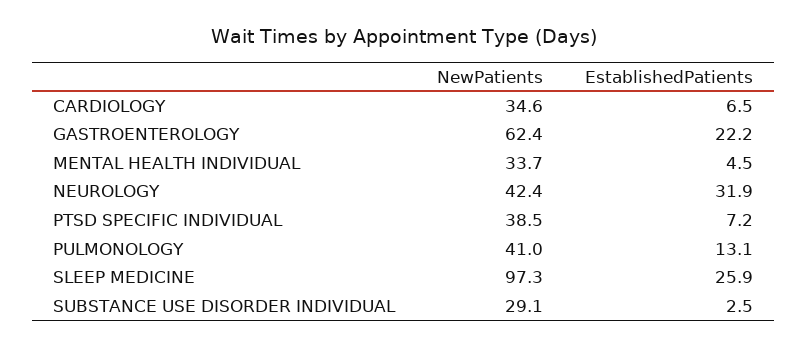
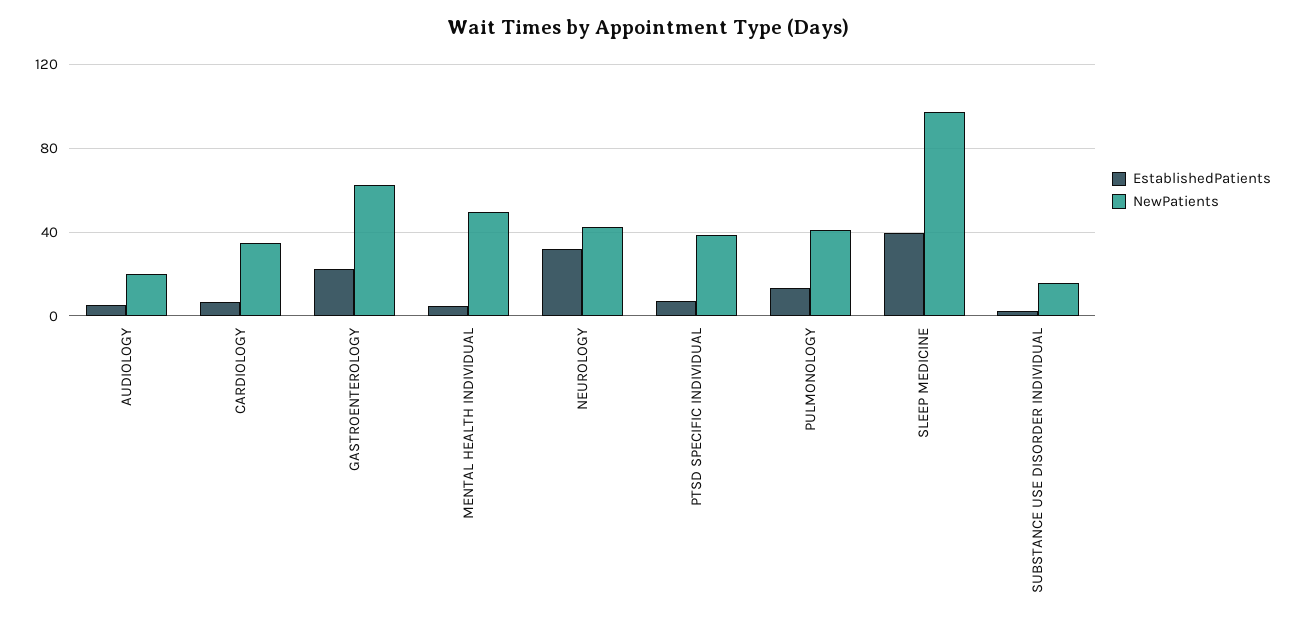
  {
    "NewPatients": {
      "CARDIOLOGY": 34.6,
      "GASTROENTEROLOGY": 62.4,
-     "MENTAL HEALTH INDIVIDUAL": 33.7,
+     "MENTAL HEALTH INDIVIDUAL": 50,
      "NEUROLOGY": 42.4,
      "PTSD SPECIFIC INDIVIDUAL": 38.5,
      "PULMONOLOGY": 41,
      "SLEEP MEDICINE": 97.3,
-     "SUBSTANCE USE DISORDER INDIVIDUAL": 29.1
+     "SUBSTANCE USE DISORDER INDIVIDUAL": 15,
+     "AUDIOLOGY": 20
    },
    "EstablishedPatients": {
      "CARDIOLOGY": 6.5,
      "GASTROENTEROLOGY": 22.2,
      "MENTAL HEALTH INDIVIDUAL": 4.5,
      "NEUROLOGY": 31.9,
      "PTSD SPECIFIC INDIVIDUAL": 7.2,
      "PULMONOLOGY": 13.1,
-     "SLEEP MEDICINE": 25.9,
+     "SLEEP MEDICINE": 40,
-     "SUBSTANCE USE DISORDER INDIVIDUAL": 2.5
+     "SUBSTANCE USE DISORDER INDIVIDUAL": 2.5,
+     "AUDIOLOGY": 5
    }
  }

